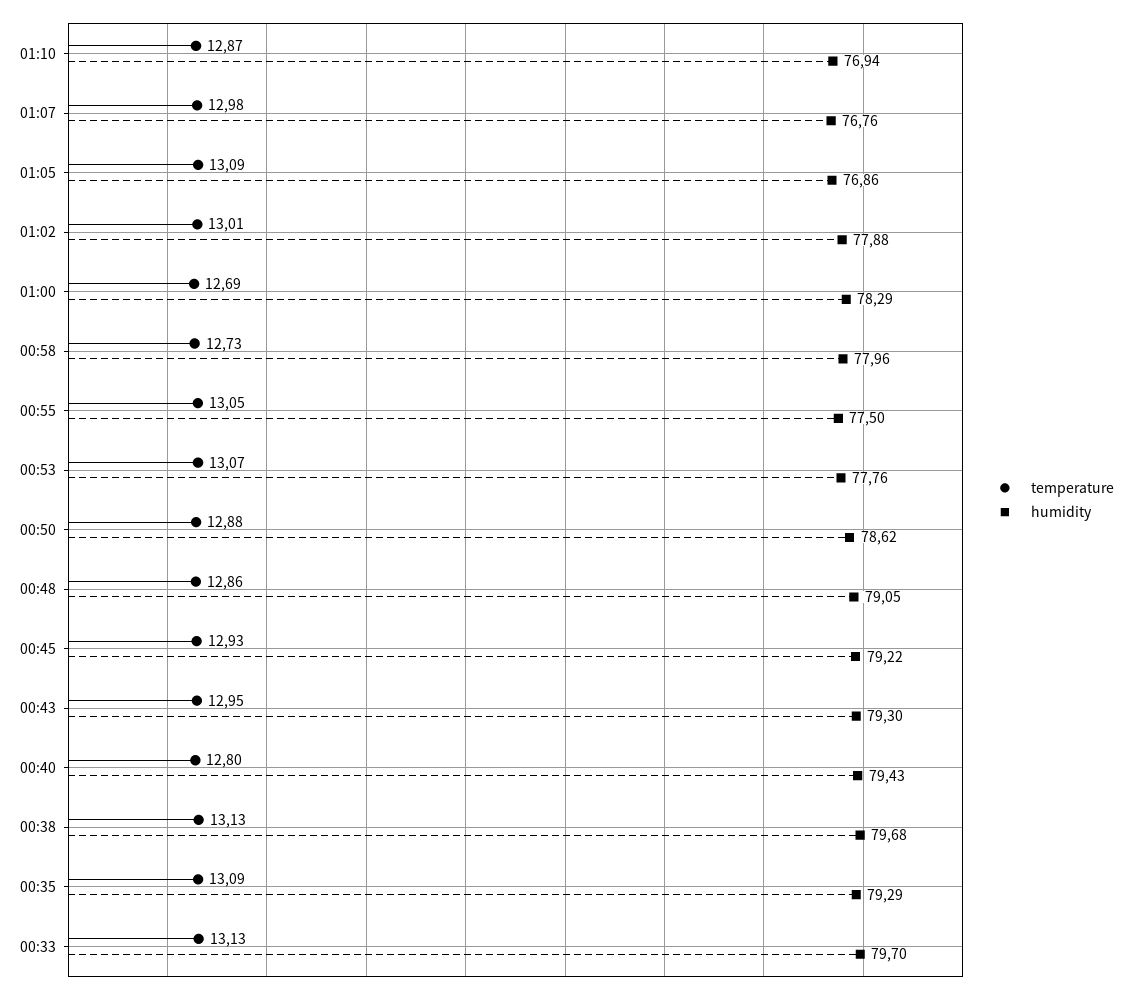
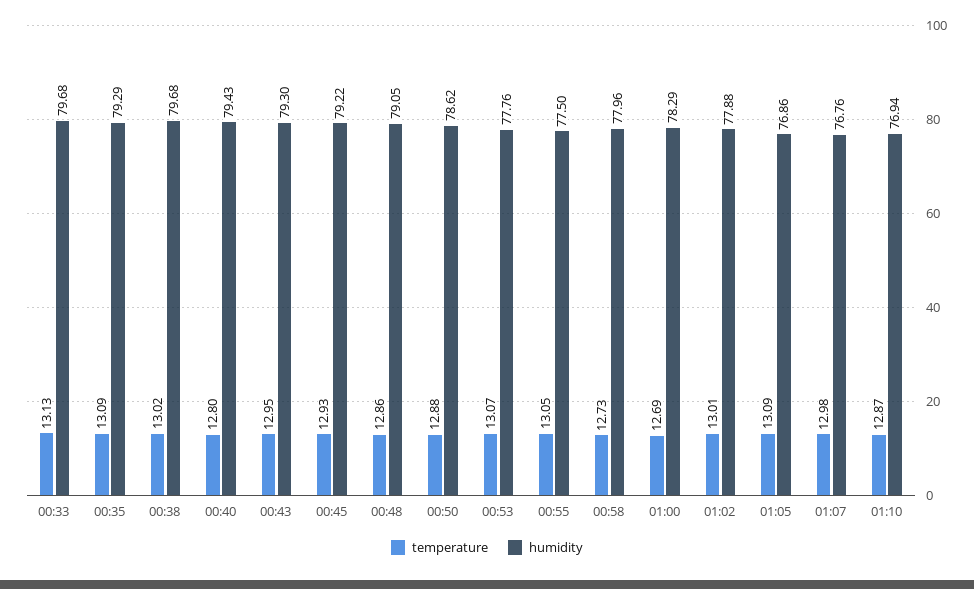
  {
    "temperature": {
      "01:10": 12.87,
      "01:07": 12.98,
      "01:05": 13.09,
      "01:02": 13.01,
      "01:00": 12.69,
      "00:58": 12.73,
      "00:55": 13.05,
      "00:53": 13.07,
      "00:50": 12.88,
      "00:48": 12.86,
      "00:45": 12.93,
      "00:43": 12.95,
      "00:40": 12.8,
-     "00:38": 13.13,
+     "00:38": 13.02,
      "00:35": 13.09,
      "00:33": 13.13
    },
    "humidity": {
      "01:10": 76.94,
      "01:07": 76.76,
      "01:05": 76.86,
      "01:02": 77.88,
      "01:00": 78.29,
      "00:58": 77.96,
      "00:55": 77.5,
      "00:53": 77.76,
      "00:50": 78.62,
      "00:48": 79.05,
      "00:45": 79.22,
      "00:43": 79.3,
      "00:40": 79.43,
      "00:38": 79.68,
      "00:35": 79.29,
-     "00:33": 79.7
+     "00:33": 79.68
    }
  }

